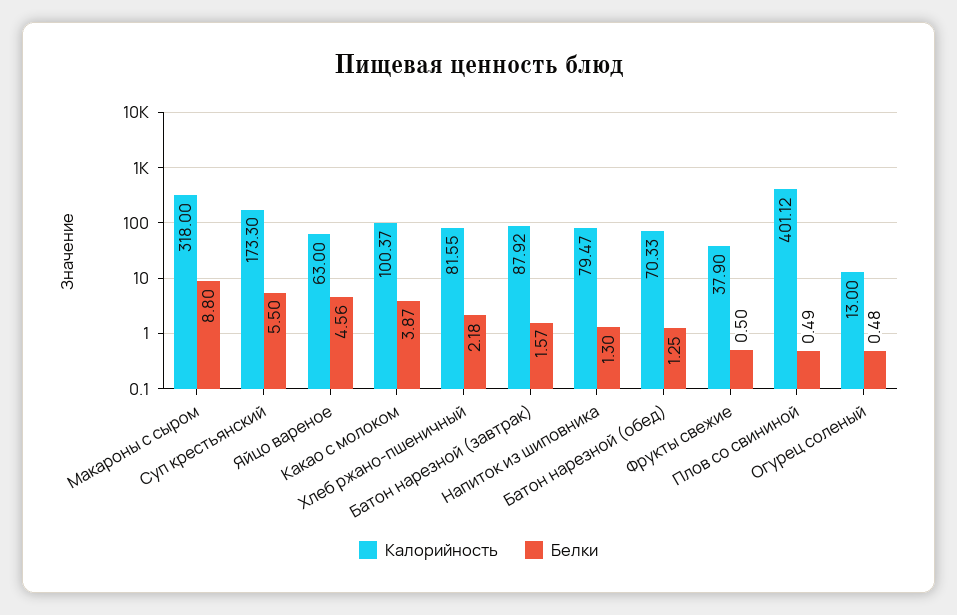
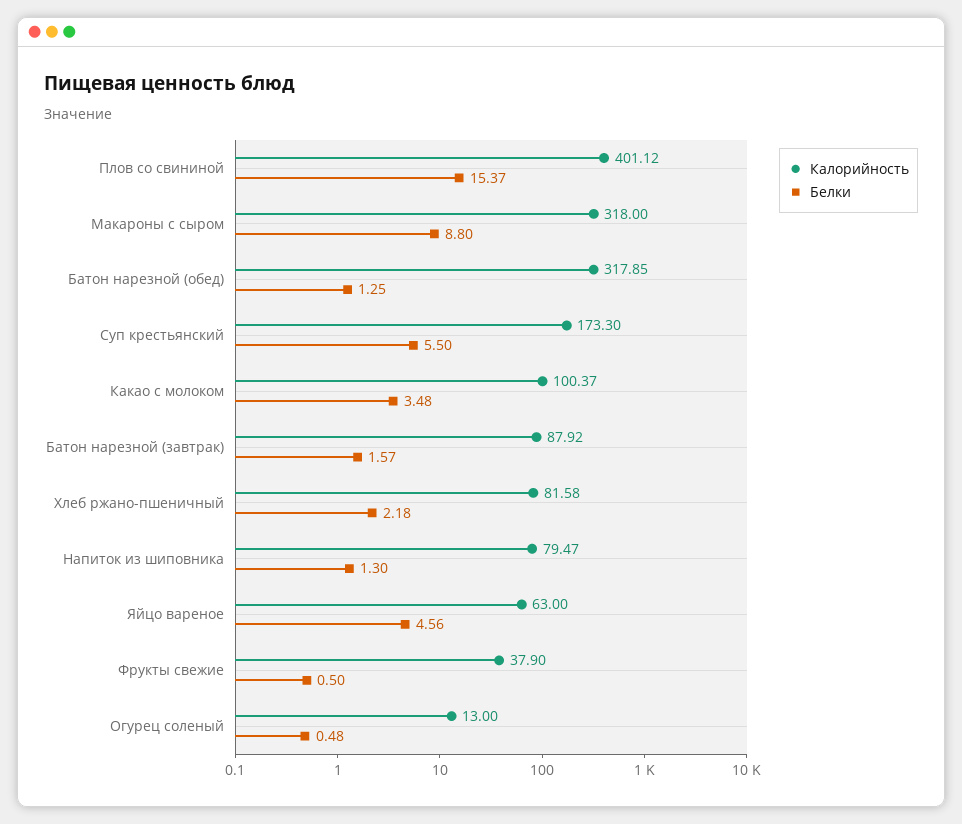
  {
    "Калорийность": {
      "Макароны с сыром": 318,
      "Суп крестьянский": 173.3,
      "Яйцо вареное": 63,
      "Какао с молоком": 100.37,
-     "Хлеб ржано-пшеничный": 81.55,
+     "Хлеб ржано-пшеничный": 81.58,
      "Батон нарезной (завтрак)": 87.92,
      "Напиток из шиповника": 79.47,
-     "Батон нарезной (обед)": 70.33,
+     "Батон нарезной (обед)": 317.85,
      "Фрукты свежие": 37.9,
      "Плов со свининой": 401.12,
      "Огурец соленый": 13
    },
    "Белки": {
      "Макароны с сыром": 8.8,
      "Суп крестьянский": 5.5,
      "Яйцо вареное": 4.56,
-     "Какао с молоком": 3.87,
+     "Какао с молоком": 3.48,
      "Хлеб ржано-пшеничный": 2.18,
      "Батон нарезной (завтрак)": 1.57,
      "Напиток из шиповника": 1.3,
      "Батон нарезной (обед)": 1.25,
      "Фрукты свежие": 0.5,
-     "Плов со свининой": 0.49,
+     "Плов со свининой": 15.37,
      "Огурец соленый": 0.48
    }
  }

